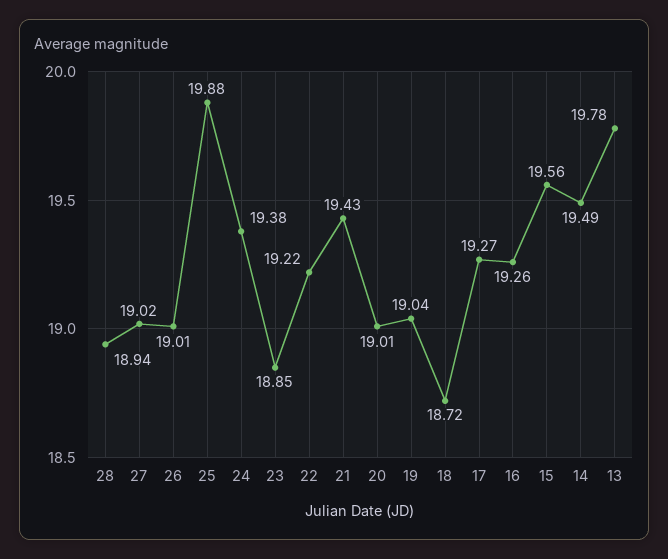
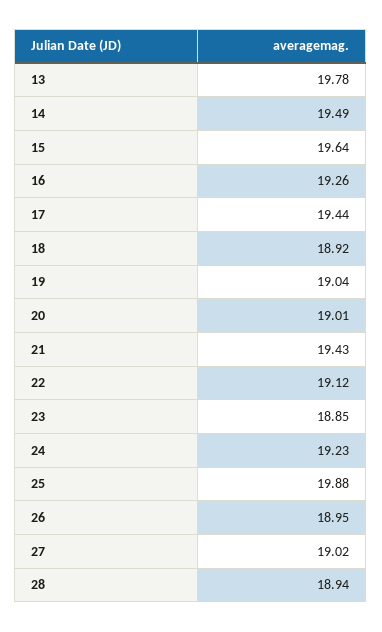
  {
    "28": 18.94,
    "27": 19.02,
-   "26": 19.01,
+   "26": 18.95,
    "25": 19.88,
-   "24": 19.38,
+   "24": 19.23,
    "23": 18.85,
-   "22": 19.22,
+   "22": 19.12,
    "21": 19.43,
    "20": 19.01,
    "19": 19.04,
-   "18": 18.72,
+   "18": 18.92,
-   "17": 19.27,
+   "17": 19.44,
    "16": 19.26,
-   "15": 19.56,
+   "15": 19.64,
    "14": 19.49,
    "13": 19.78
  }

